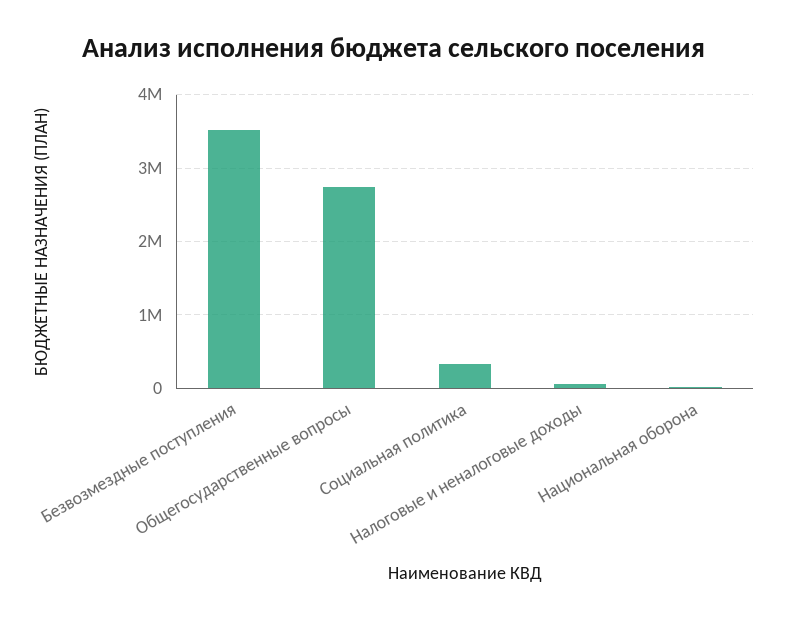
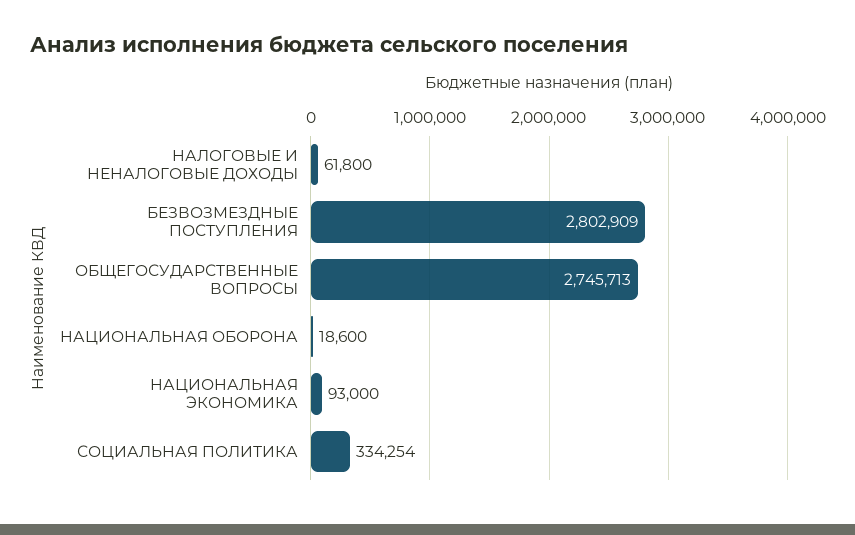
  {
-   "Безвозмездные поступления": 3500000,
+   "Безвозмездные поступления": 2802909,
    "Общегосударственные вопросы": 2745713,
    "Социальная политика": 334254,
    "Налоговые и неналоговые доходы": 61800,
-   "Национальная оборона": 18600
+   "Национальная оборона": 18600,
+   "НАЦИОНАЛЬНАЯ ЭКОНОМИКА": 93000
  }

